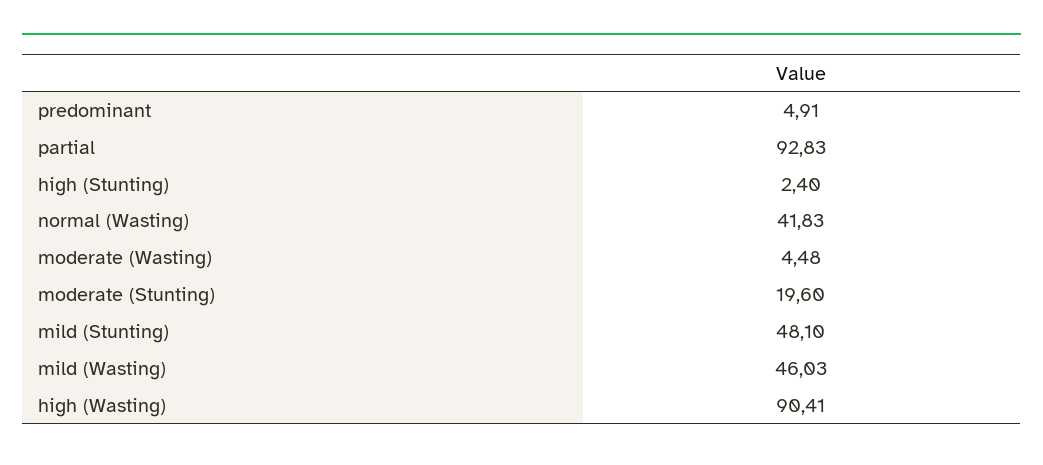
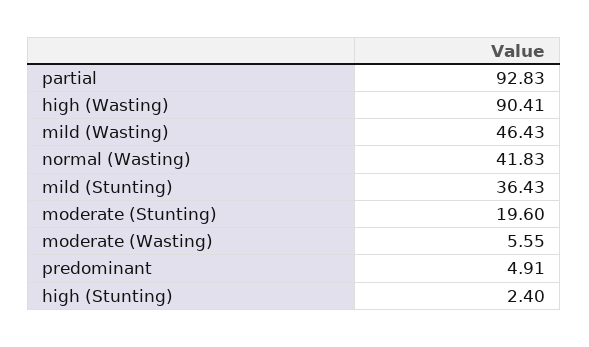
  {
    "predominant": 4.91,
    "partial": 92.83,
    "high (Stunting)": 2.4,
    "normal (Wasting)": 41.83,
-   "moderate (Wasting)": 4.48,
+   "moderate (Wasting)": 5.55,
    "moderate (Stunting)": 19.6,
-   "mild (Stunting)": 48.1,
+   "mild (Stunting)": 36.43,
-   "mild (Wasting)": 46.03,
+   "mild (Wasting)": 46.43,
    "high (Wasting)": 90.41
  }

